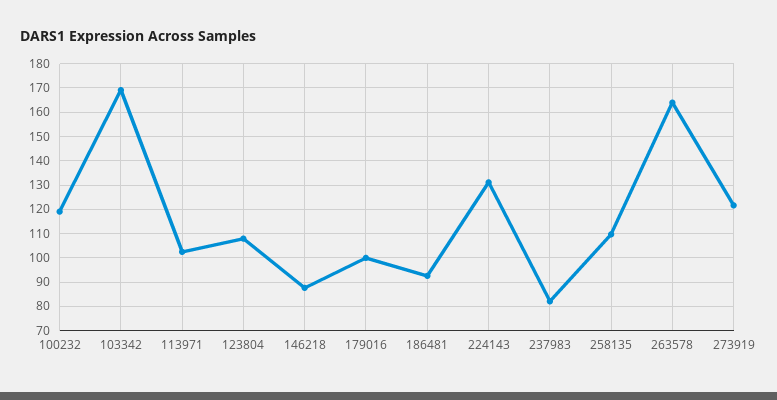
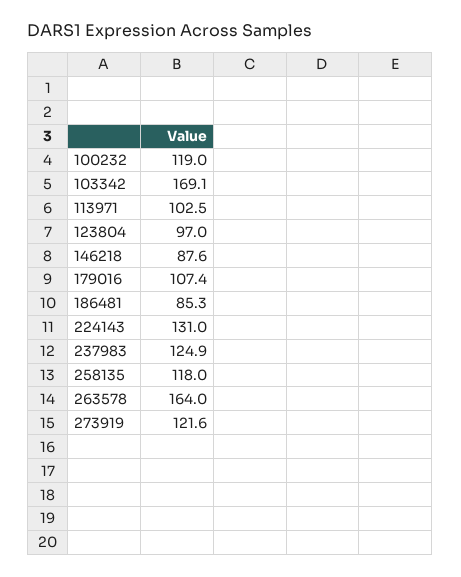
  {
    "100232": 119,
    "103342": 169.1,
    "113971": 102.5,
-   "123804": 107.5,
+   "123804": 97,
    "146218": 87.6,
-   "179016": 100,
+   "179016": 107.4,
-   "186481": 92.5,
+   "186481": 85.3,
    "224143": 131,
-   "237983": 82.5,
+   "237983": 124.9,
-   "258135": 110,
+   "258135": 118,
    "263578": 164,
    "273919": 121.6
  }

